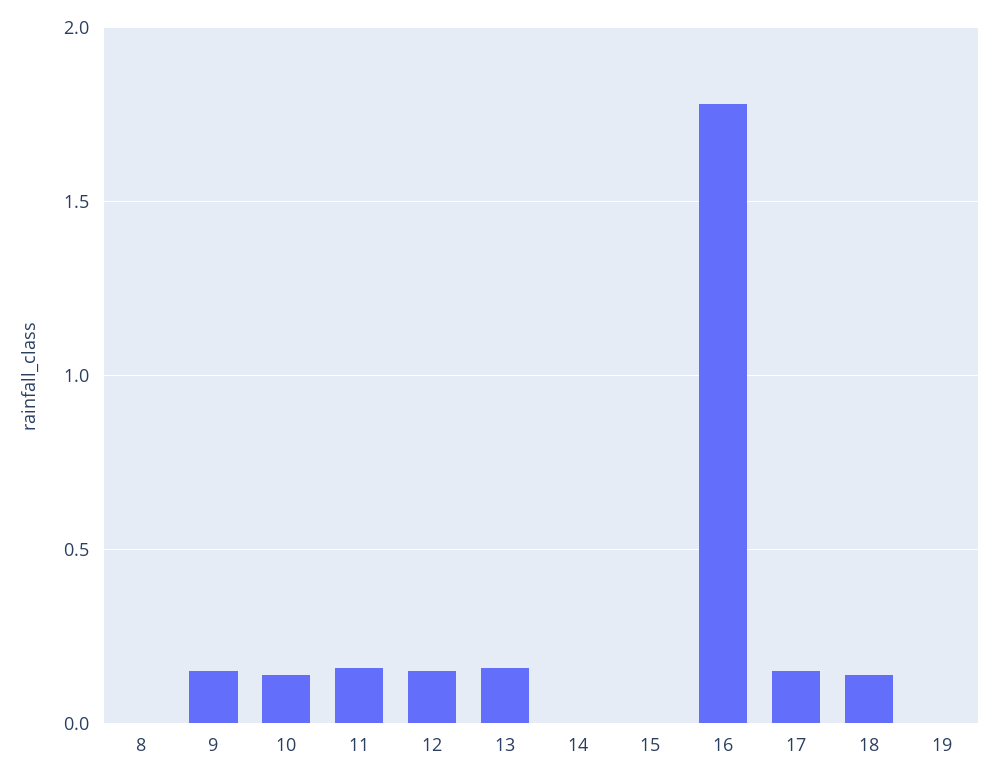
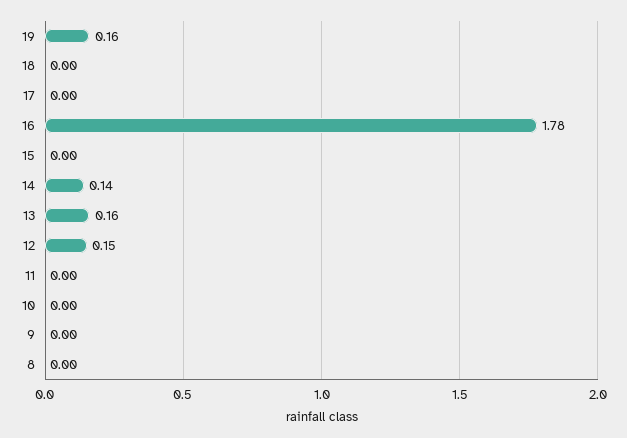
  {
    "8": 0,
-   "9": 0.15,
+   "9": 0,
-   "10": 0.15,
+   "10": 0,
-   "11": 0.15,
+   "11": 0,
    "12": 0.15,
    "13": 0.16,
-   "14": 0,
+   "14": 0.14,
    "15": 0,
    "16": 1.78,
-   "17": 0.15,
+   "17": 0,
-   "18": 0.15,
+   "18": 0,
-   "19": 0
+   "19": 0.16
  }

